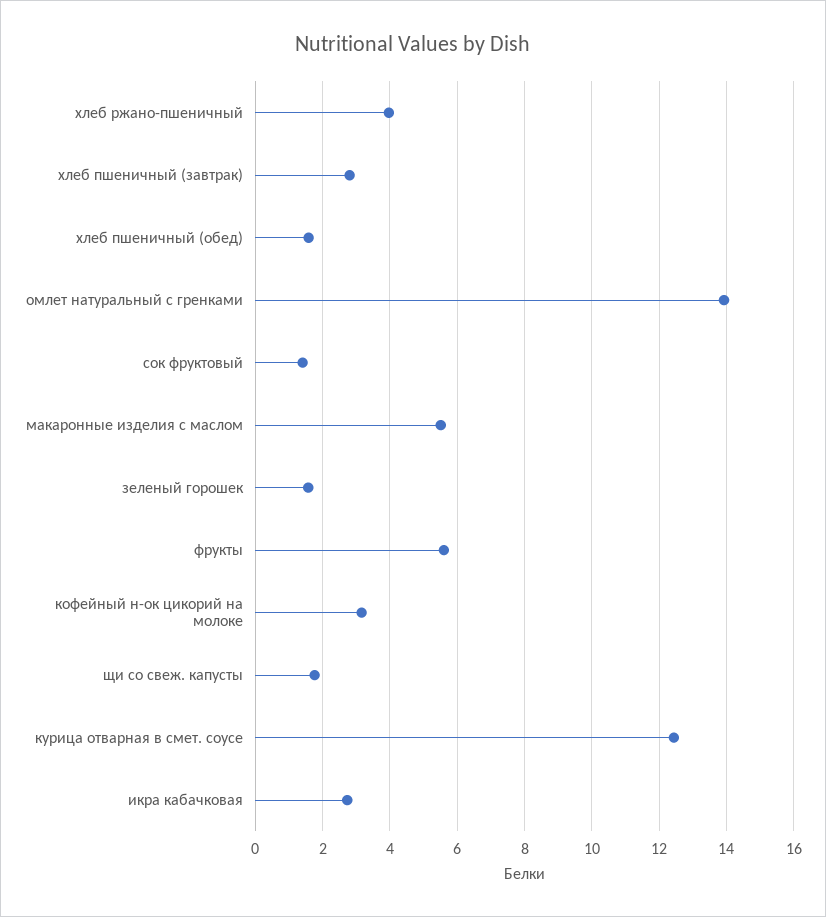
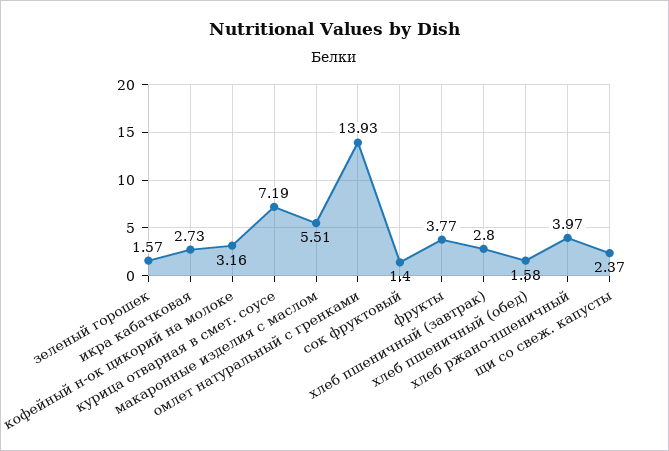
  {
    "хлеб ржано-пшеничный": 3.97,
    "хлеб пшеничный (завтрак)": 2.8,
    "хлеб пшеничный (обед)": 1.58,
    "омлет натуральный с гренками": 13.93,
    "сок фруктовый": 1.4,
    "макаронные изделия с маслом": 5.51,
    "зеленый горошек": 1.57,
-   "фрукты": 5.6,
+   "фрукты": 3.77,
    "кофейный н-ок цикорий на молоке": 3.16,
-   "щи со свеж. капусты": 1.8,
+   "щи со свеж. капусты": 2.37,
-   "курица отварная в смет. соусе": 12.4,
+   "курица отварная в смет. соусе": 7.19,
    "икра кабачковая": 2.73
  }

